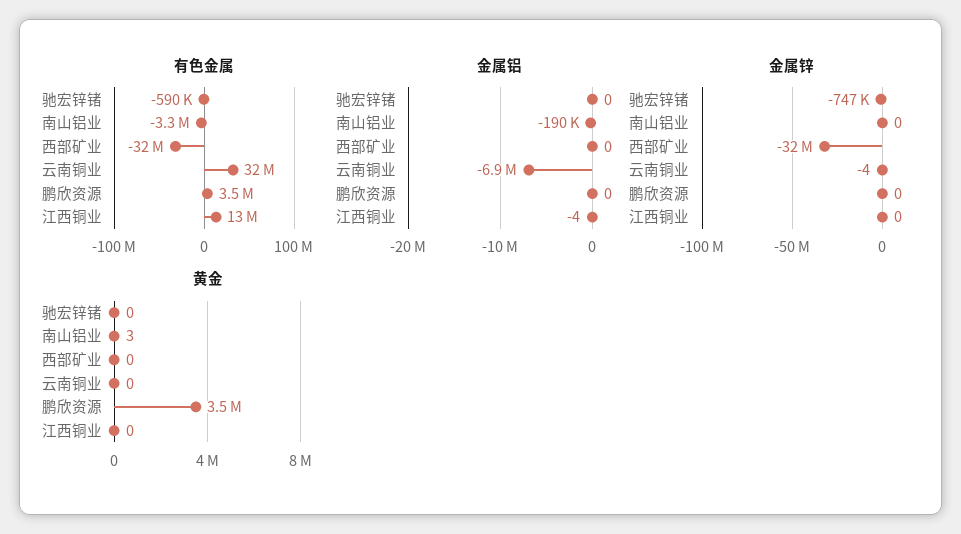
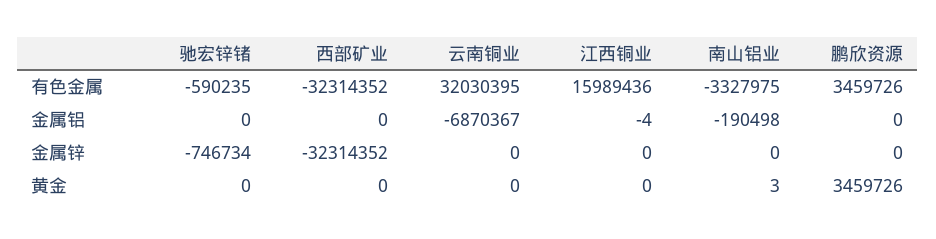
  {
    "有色金属": {
      "驰宏锌锗": -590235,
      "南山铝业": -3327975,
      "西部矿业": -32314352,
      "云南铜业": 32030395,
      "鹏欣资源": 3459726,
-     "江西铜业": 13000000
+     "江西铜业": 15989436
    },
    "金属铝": {
      "驰宏锌锗": 0,
      "南山铝业": -190498,
      "西部矿业": 0,
      "云南铜业": -6870367,
      "鹏欣资源": 0,
      "江西铜业": -4
    },
    "金属锌": {
      "驰宏锌锗": -746734,
      "南山铝业": 0,
      "西部矿业": -32314352,
-     "云南铜业": -4,
+     "云南铜业": 0,
      "鹏欣资源": 0,
      "江西铜业": 0
    },
    "黄金": {
      "驰宏锌锗": 0,
      "南山铝业": 3,
      "西部矿业": 0,
      "云南铜业": 0,
      "鹏欣资源": 3459726,
      "江西铜业": 0
    }
  }

